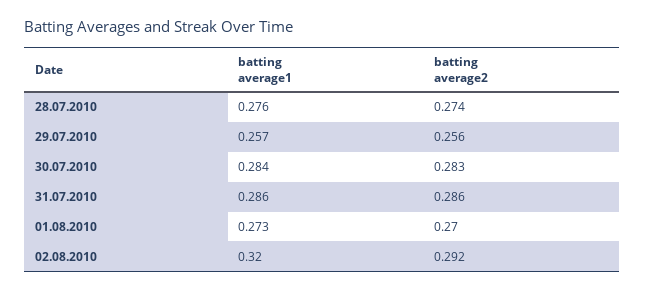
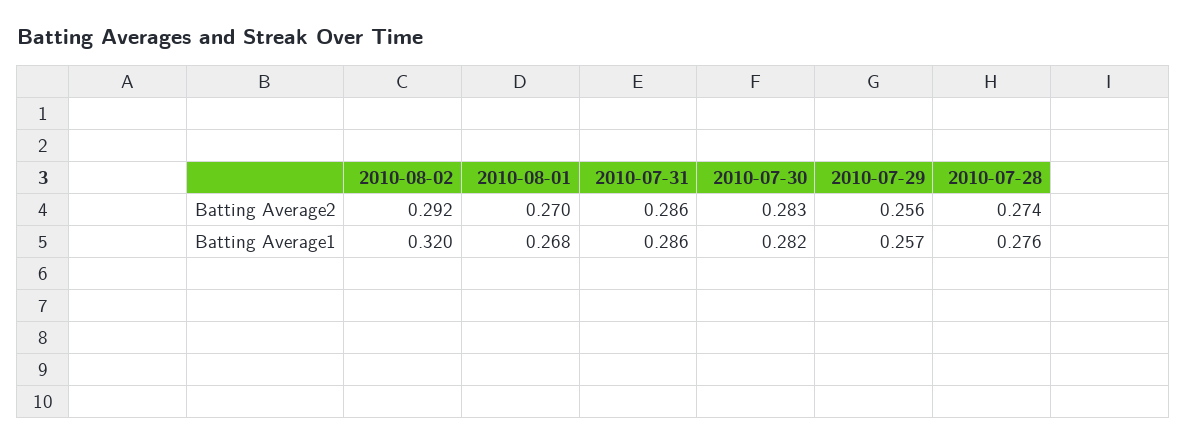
  {
    "batting average1": {
      "28.07.2010": 0.276,
      "29.07.2010": 0.257,
-     "30.07.2010": 0.284,
+     "30.07.2010": 0.282,
      "31.07.2010": 0.286,
-     "01.08.2010": 0.273,
+     "01.08.2010": 0.268,
      "02.08.2010": 0.32
    },
    "batting average2": {
      "28.07.2010": 0.274,
      "29.07.2010": 0.256,
      "30.07.2010": 0.283,
      "31.07.2010": 0.286,
      "01.08.2010": 0.27,
      "02.08.2010": 0.292
    }
  }

